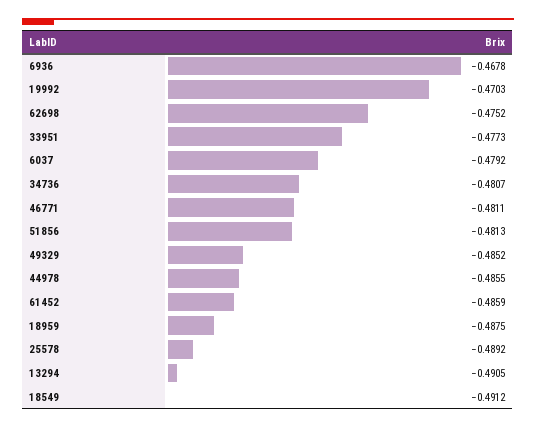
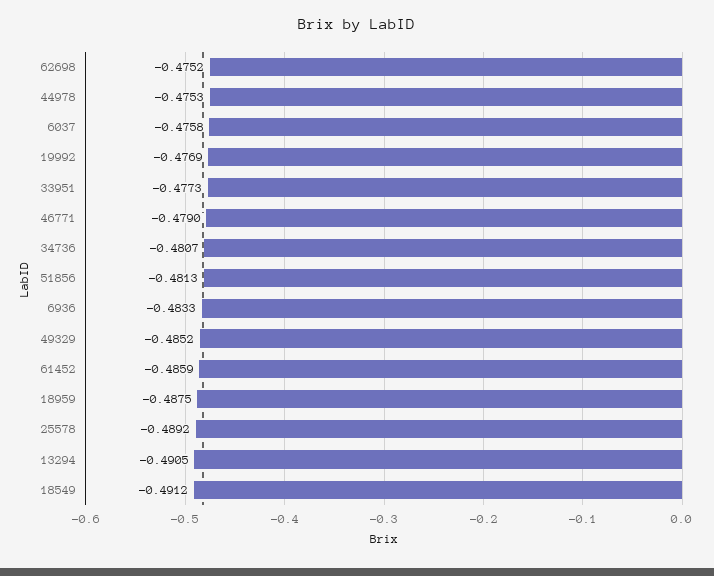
  {
-   "6936": -0.4678,
+   "6936": -0.4833,
-   "19992": -0.4703,
+   "19992": -0.4769,
    "62698": -0.4752,
    "33951": -0.4773,
-   "6037": -0.4792,
+   "6037": -0.4758,
    "34736": -0.4807,
-   "46771": -0.4811,
+   "46771": -0.479,
    "51856": -0.4813,
    "49329": -0.4852,
-   "44978": -0.4855,
+   "44978": -0.4753,
    "61452": -0.4859,
    "18959": -0.4875,
    "25578": -0.4892,
    "13294": -0.4905,
    "18549": -0.4912
  }

